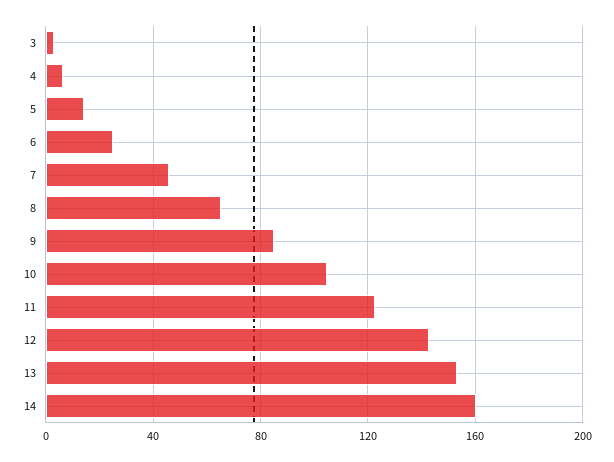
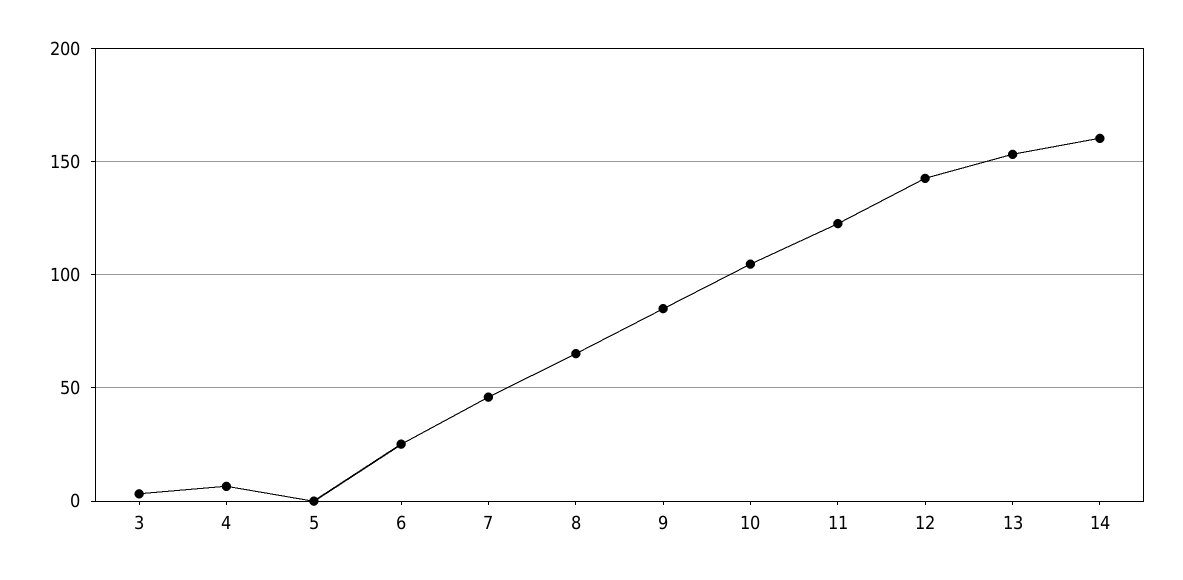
  {
    "3": 5,
    "4": 5,
-   "5": 15,
+   "5": 0,
    "6": 25,
    "7": 45,
    "8": 65,
    "9": 85,
    "10": 105,
    "11": 125,
    "12": 145,
    "13": 155,
    "14": 160
  }

